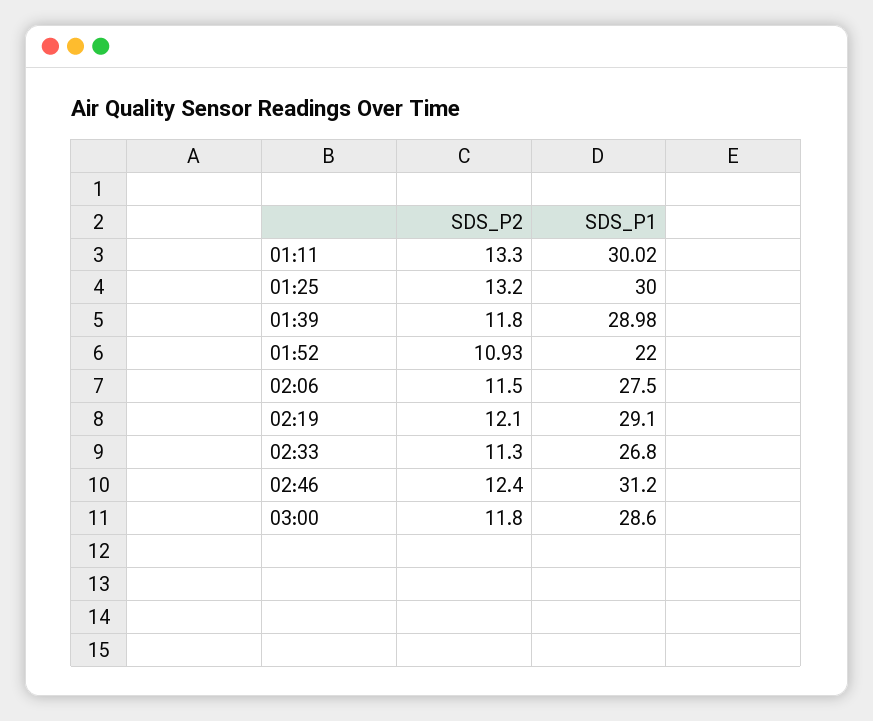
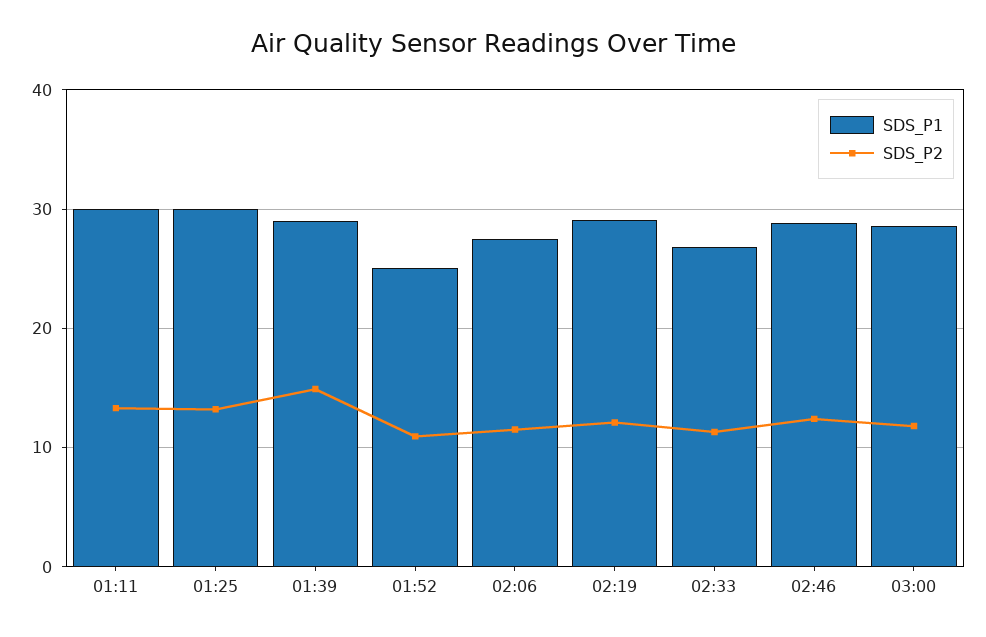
  {
    "SDS_P2": {
      "01:11": 13.3,
      "01:25": 13.2,
-     "01:39": 11.8,
+     "01:39": 15,
      "01:52": 10.93,
      "02:06": 11.5,
      "02:19": 12.1,
      "02:33": 11.3,
      "02:46": 12.4,
      "03:00": 11.8
    },
    "SDS_P1": {
      "01:11": 30.02,
      "01:25": 30,
      "01:39": 28.98,
-     "01:52": 22,
+     "01:52": 25,
      "02:06": 27.5,
      "02:19": 29.1,
      "02:33": 26.8,
-     "02:46": 31.2,
+     "02:46": 29,
      "03:00": 28.6
    }
  }

